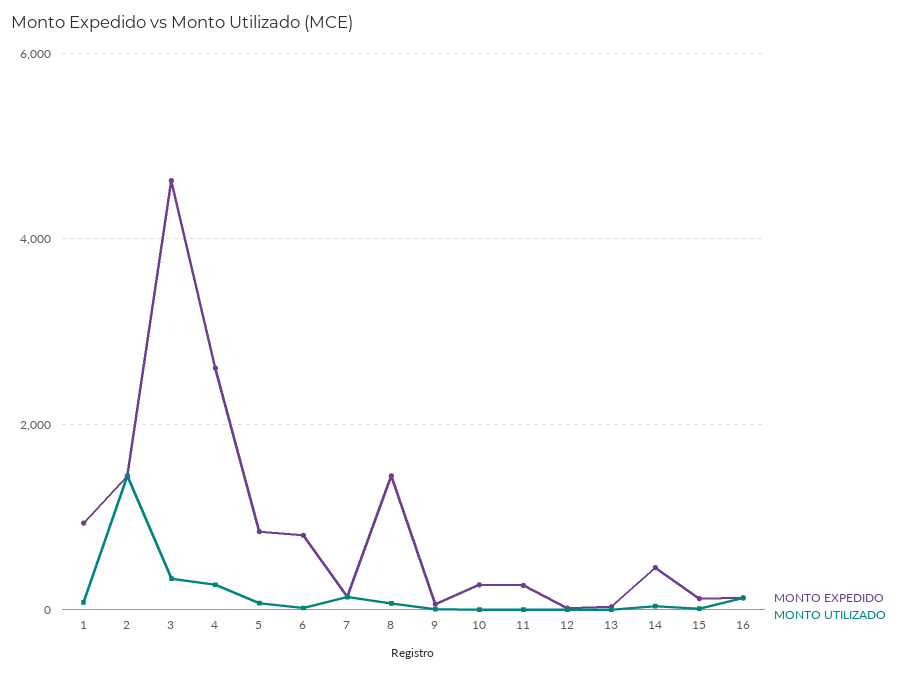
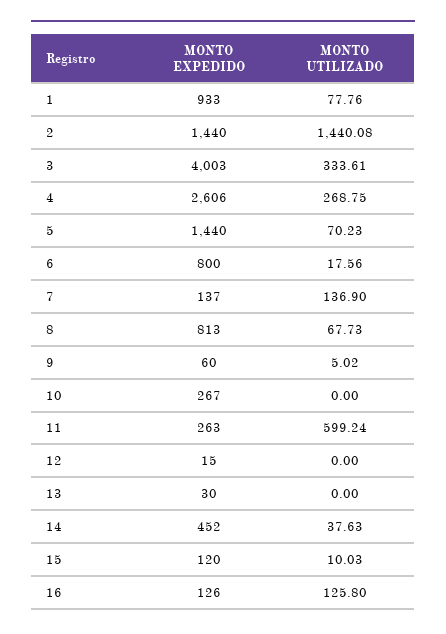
  {
    "MONTO EXPEDIDO": {
      "1": 933,
      "2": 1440,
-     "3": 4600,
+     "3": 4003,
      "4": 2606,
-     "5": 800,
+     "5": 1440,
      "6": 800,
      "7": 137,
-     "8": 1400,
+     "8": 813,
      "9": 60,
      "10": 267,
      "11": 263,
      "12": 15,
      "13": 30,
      "14": 452,
      "15": 120,
      "16": 126
    },
    "MONTO UTILIZADO": {
      "1": 77.76,
      "2": 1440.08,
      "3": 333.61,
      "4": 268.75,
      "5": 70.23,
      "6": 17.56,
      "7": 136.9,
      "8": 67.73,
      "9": 5.02,
      "10": 0,
-     "11": 0,
+     "11": 599.24,
      "12": 0,
      "13": 0,
      "14": 37.63,
      "15": 10.03,
      "16": 125.8
    }
  }

